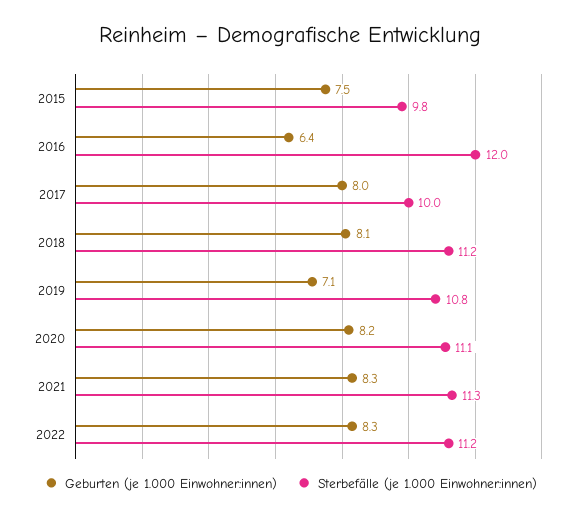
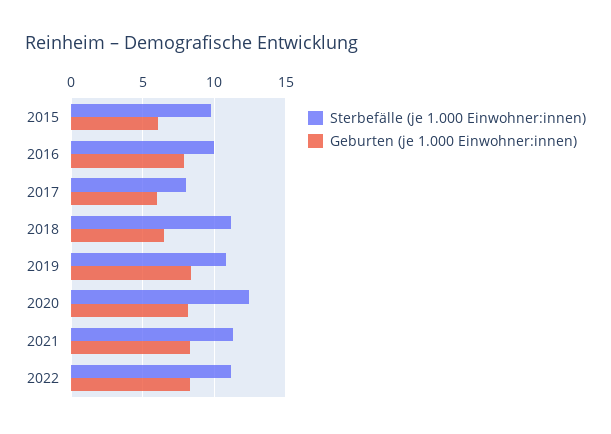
  {
    "Geburten (je 1.000 Einwohner:innen)": {
-     "2015": 7.5,
+     "2015": 6,
-     "2016": 6.4,
+     "2016": 8,
-     "2017": 8,
+     "2017": 6,
-     "2018": 8.1,
+     "2018": 6.5,
-     "2019": 7.1,
+     "2019": 8.5,
      "2020": 8.2,
      "2021": 8.3,
      "2022": 8.3
    },
    "Sterbefälle (je 1.000 Einwohner:innen)": {
      "2015": 9.8,
-     "2016": 12,
+     "2016": 10,
-     "2017": 10,
+     "2017": 8,
      "2018": 11.2,
      "2019": 10.8,
-     "2020": 11.1,
+     "2020": 12.5,
      "2021": 11.3,
      "2022": 11.2
    }
  }

